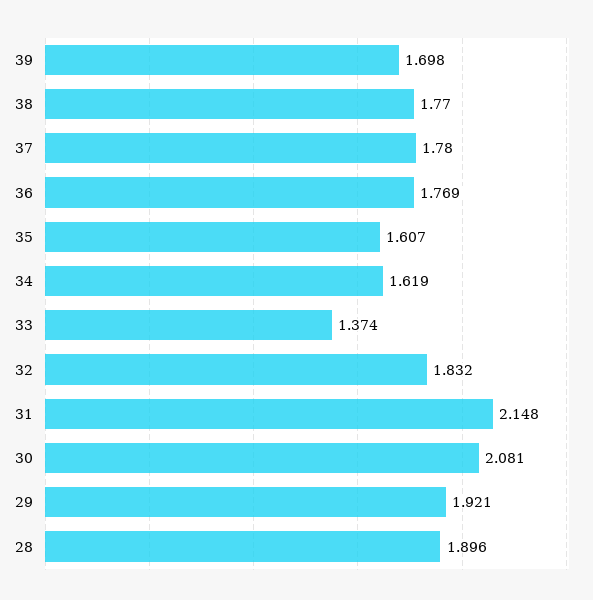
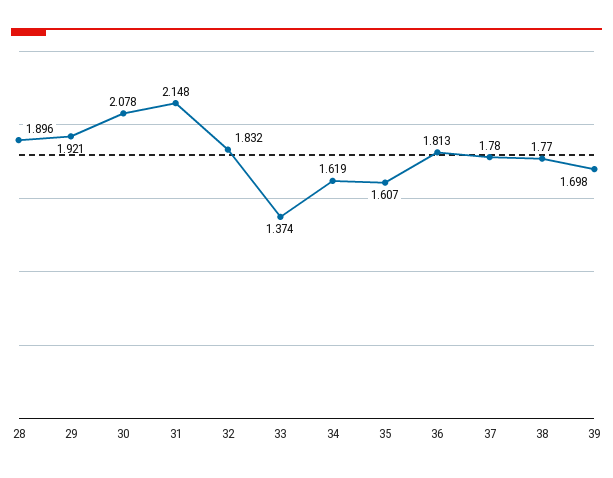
  {
    "39": 1.698,
    "38": 1.77,
    "37": 1.78,
-   "36": 1.769,
+   "36": 1.813,
    "35": 1.607,
    "34": 1.619,
    "33": 1.374,
    "32": 1.832,
    "31": 2.148,
-   "30": 2.081,
+   "30": 2.078,
    "29": 1.921,
    "28": 1.896
  }

